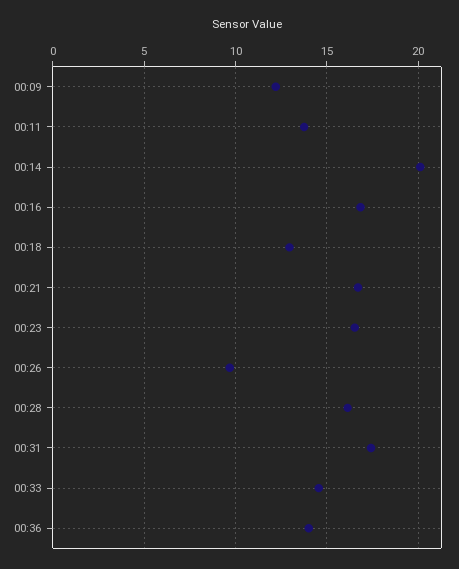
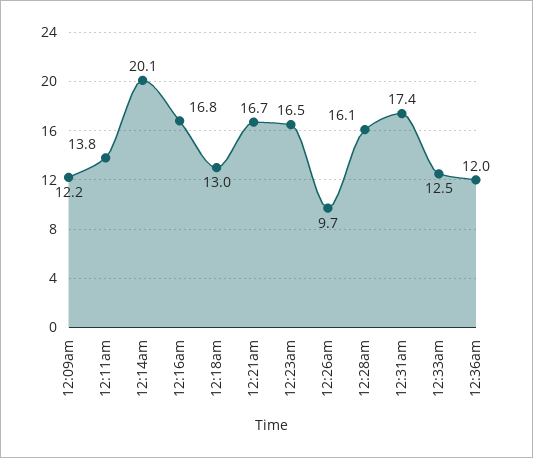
  {
    "00:09": 12.2,
    "00:11": 13.8,
    "00:14": 20.1,
    "00:16": 16.8,
    "00:18": 13,
    "00:21": 16.7,
    "00:23": 16.5,
    "00:26": 9.7,
    "00:28": 16.1,
    "00:31": 17.4,
-   "00:33": 14.5,
+   "00:33": 12.5,
-   "00:36": 14
+   "00:36": 12
  }

